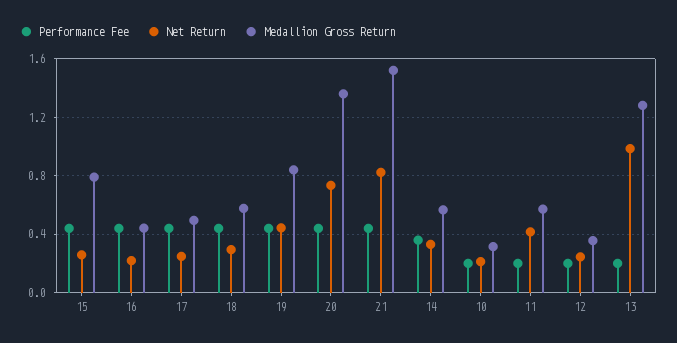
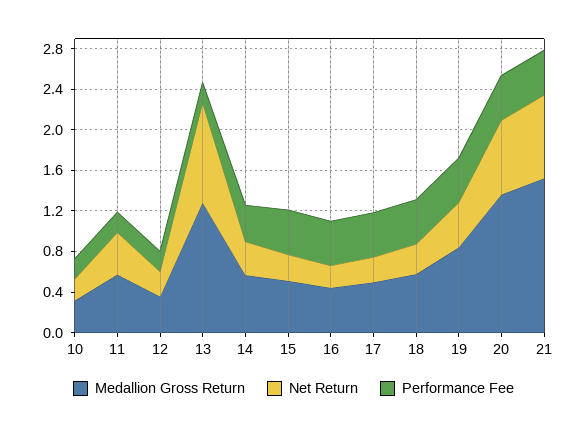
  {
    "Performance Fee": {
      "15": 0.45,
      "16": 0.45,
      "17": 0.45,
      "18": 0.45,
      "19": 0.45,
      "20": 0.45,
      "21": 0.45,
      "14": 0.35,
      "10": 0.2,
      "11": 0.2,
      "12": 0.2,
      "13": 0.2
    },
    "Net Return": {
      "15": 0.25,
      "16": 0.2,
      "17": 0.25,
      "18": 0.3,
      "19": 0.45,
      "20": 0.75,
      "21": 0.8,
      "14": 0.35,
      "10": 0.2,
      "11": 0.4,
      "12": 0.25,
      "13": 1
    },
    "Medallion Gross Return": {
-     "15": 0.8,
+     "15": 0.5,
      "16": 0.45,
      "17": 0.5,
      "18": 0.6,
      "19": 0.85,
      "20": 1.35,
      "21": 1.5,
      "14": 0.55,
      "10": 0.3,
      "11": 0.55,
      "12": 0.35,
      "13": 1.3
    }
  }

